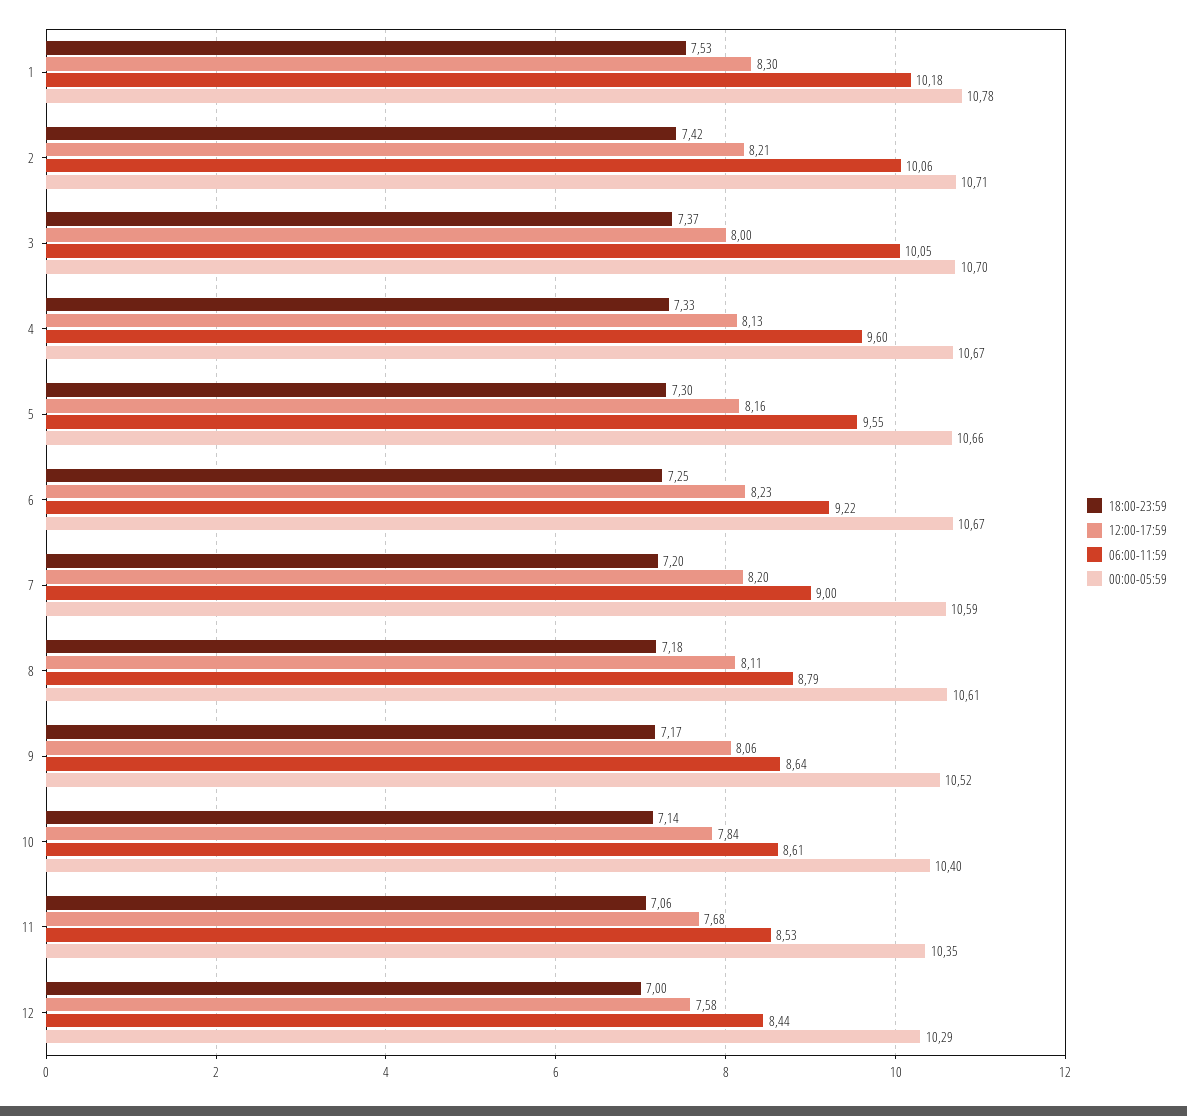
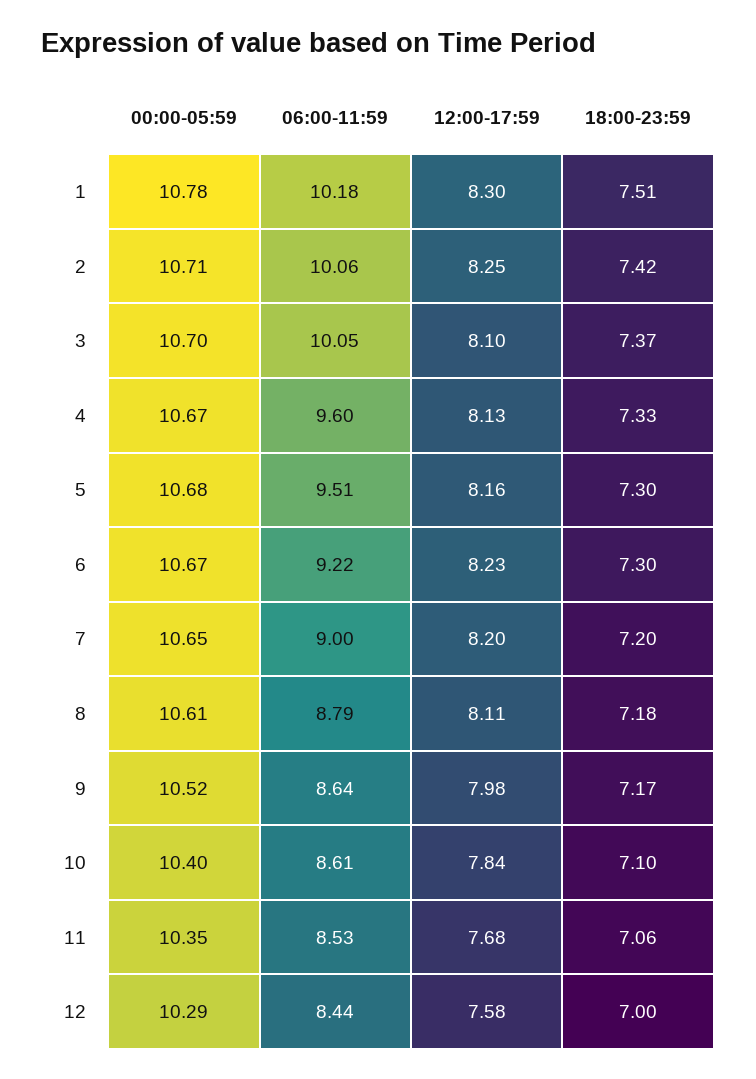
  {
    "18:00-23:59": {
-     "1": 7.53,
+     "1": 7.51,
      "2": 7.42,
      "3": 7.37,
      "4": 7.33,
      "5": 7.3,
-     "6": 7.25,
+     "6": 7.3,
      "7": 7.2,
      "8": 7.18,
      "9": 7.17,
-     "10": 7.14,
+     "10": 7.1,
      "11": 7.06,
      "12": 7
    },
    "12:00-17:59": {
      "1": 8.3,
-     "2": 8.21,
+     "2": 8.25,
-     "3": 8,
+     "3": 8.1,
      "4": 8.13,
      "5": 8.16,
      "6": 8.23,
      "7": 8.2,
      "8": 8.11,
-     "9": 8.06,
+     "9": 7.98,
      "10": 7.84,
      "11": 7.68,
      "12": 7.58
    },
    "06:00-11:59": {
      "1": 10.18,
      "2": 10.06,
      "3": 10.05,
      "4": 9.6,
-     "5": 9.55,
+     "5": 9.51,
      "6": 9.22,
      "7": 9,
      "8": 8.79,
      "9": 8.64,
      "10": 8.61,
      "11": 8.53,
      "12": 8.44
    },
    "00:00-05:59": {
      "1": 10.78,
      "2": 10.71,
      "3": 10.7,
      "4": 10.67,
-     "5": 10.66,
+     "5": 10.68,
      "6": 10.67,
-     "7": 10.59,
+     "7": 10.65,
      "8": 10.61,
      "9": 10.52,
      "10": 10.4,
      "11": 10.35,
      "12": 10.29
    }
  }

